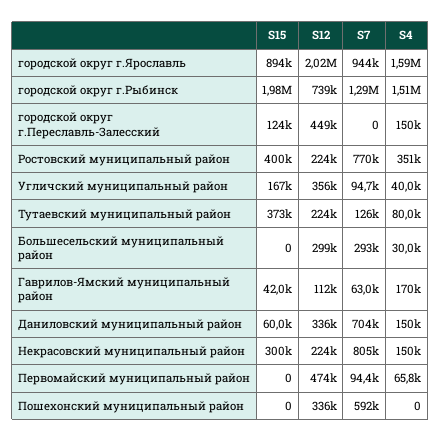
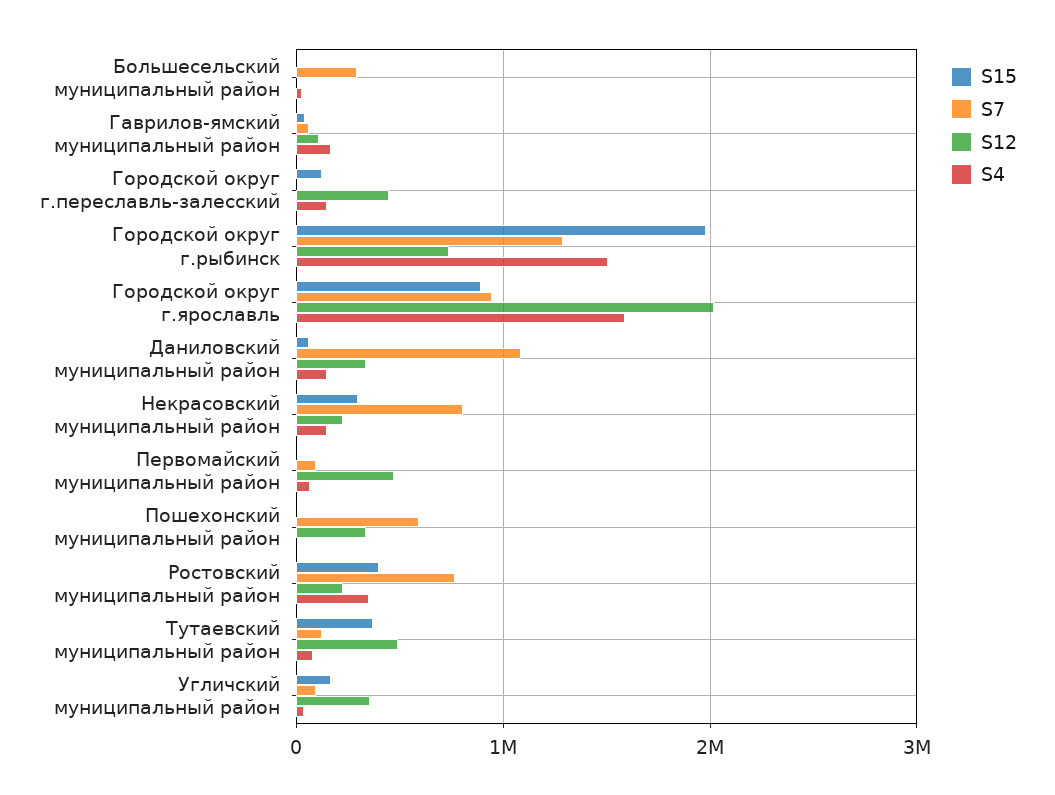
  {
    "S15": {
      "городской округ г.Ярославль": 894000,
      "городской округ г.Рыбинск": 1980000,
      "городской округ г.Переславль-Залесский": 124000,
      "Ростовский муниципальный район": 400000,
      "Угличский муниципальный район": 167000,
      "Тутаевский муниципальный район": 373000,
      "Большесельский муниципальный район": 0,
      "Гаврилов-Ямский муниципальный район": 42000,
      "Даниловский муниципальный район": 60000,
      "Некрасовский муниципальный район": 300000,
      "Первомайский муниципальный район": 0,
      "Пошехонский муниципальный район": 0
    },
    "S12": {
      "городской округ г.Ярославль": 2020000,
      "городской округ г.Рыбинск": 739000,
      "городской округ г.Переславль-Залесский": 449000,
      "Ростовский муниципальный район": 224000,
      "Угличский муниципальный район": 356000,
-     "Тутаевский муниципальный район": 224000,
+     "Тутаевский муниципальный район": 500000,
-     "Большесельский муниципальный район": 299000,
+     "Большесельский муниципальный район": 0,
      "Гаврилов-Ямский муниципальный район": 112000,
      "Даниловский муниципальный район": 336000,
      "Некрасовский муниципальный район": 224000,
      "Первомайский муниципальный район": 474000,
      "Пошехонский муниципальный район": 336000
    },
    "S7": {
      "городской округ г.Ярославль": 944000,
      "городской округ г.Рыбинск": 1290000,
      "городской округ г.Переславль-Залесский": 0,
      "Ростовский муниципальный район": 770000,
      "Угличский муниципальный район": 94700,
      "Тутаевский муниципальный район": 126000,
      "Большесельский муниципальный район": 293000,
      "Гаврилов-Ямский муниципальный район": 63000,
-     "Даниловский муниципальный район": 704000,
+     "Даниловский муниципальный район": 1100000,
      "Некрасовский муниципальный район": 805000,
      "Первомайский муниципальный район": 94400,
      "Пошехонский муниципальный район": 592000
    },
    "S4": {
      "городской округ г.Ярославль": 1590000,
      "городской округ г.Рыбинск": 1510000,
      "городской округ г.Переславль-Залесский": 150000,
      "Ростовский муниципальный район": 351000,
      "Угличский муниципальный район": 40000,
      "Тутаевский муниципальный район": 80000,
      "Большесельский муниципальный район": 30000,
      "Гаврилов-Ямский муниципальный район": 170000,
      "Даниловский муниципальный район": 150000,
      "Некрасовский муниципальный район": 150000,
      "Первомайский муниципальный район": 65800,
      "Пошехонский муниципальный район": 0
    }
  }

